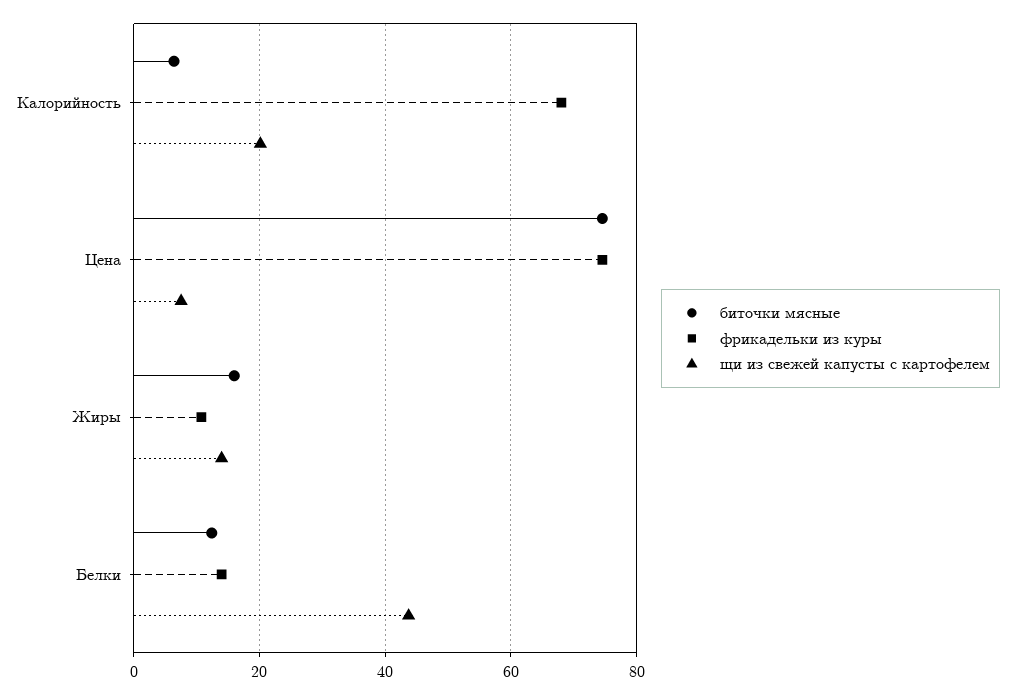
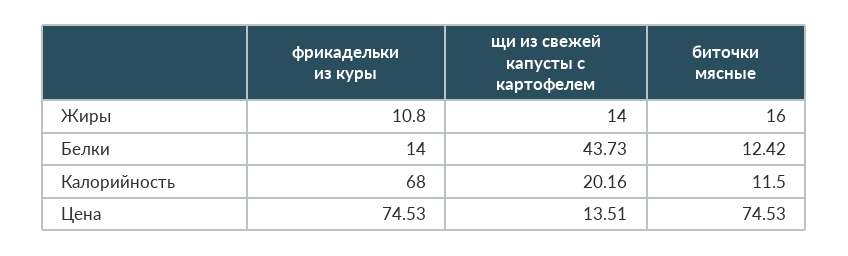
  {
    "биточки мясные": {
-     "Калорийность": 6,
+     "Калорийность": 11.5,
      "Цена": 74.53,
      "Жиры": 16,
      "Белки": 12.42
    },
    "фрикадельки из куры": {
      "Калорийность": 68,
      "Цена": 74.53,
      "Жиры": 10.8,
      "Белки": 14
    },
    "щи из свежей капусты с картофелем": {
      "Калорийность": 20.16,
-     "Цена": 8,
+     "Цена": 13.51,
      "Жиры": 14,
      "Белки": 43.73
    }
  }

